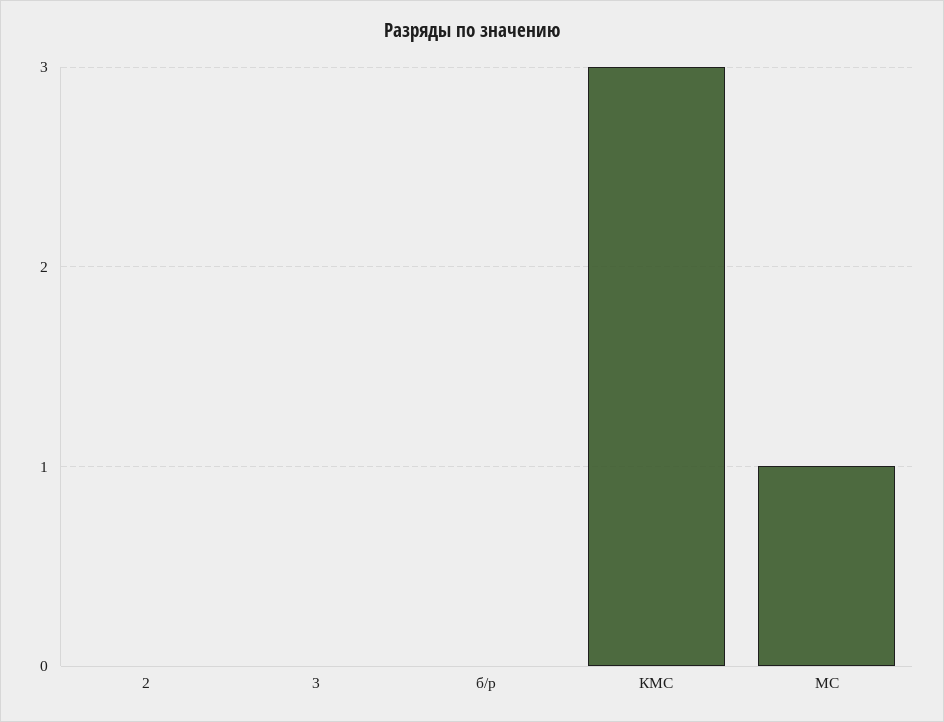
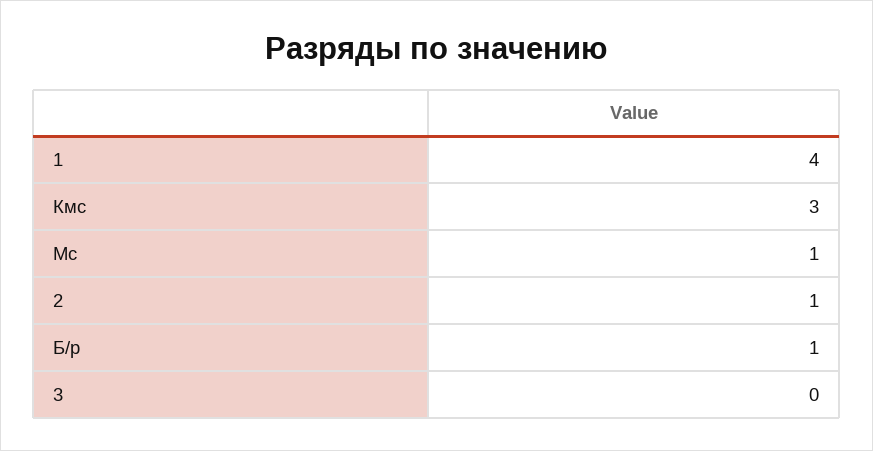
  {
-   "2": 0,
+   "2": 1,
    "3": 0,
-   "б/р": 0,
+   "б/р": 1,
    "КМС": 3,
-   "МС": 1
+   "МС": 1,
+   "1": 4
  }

